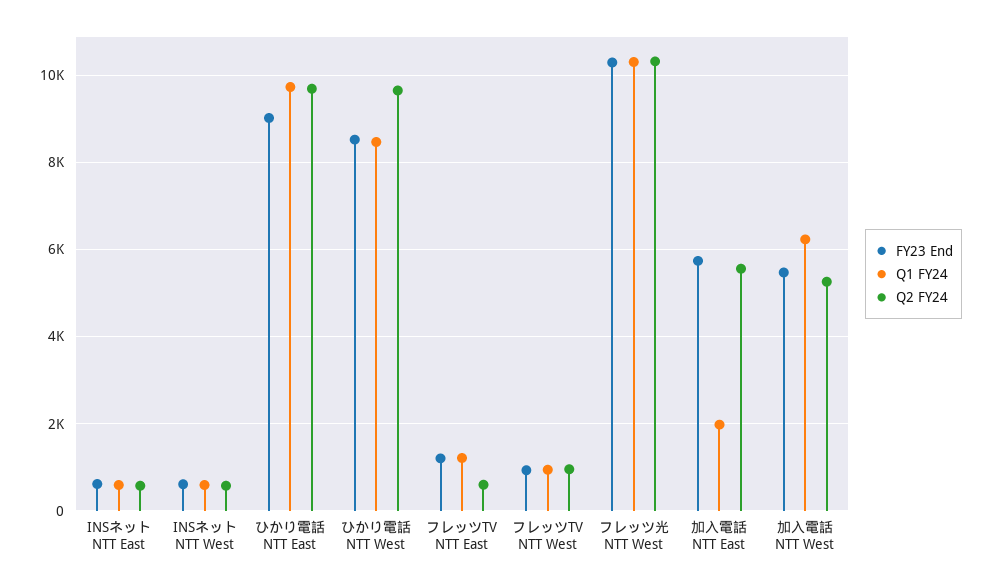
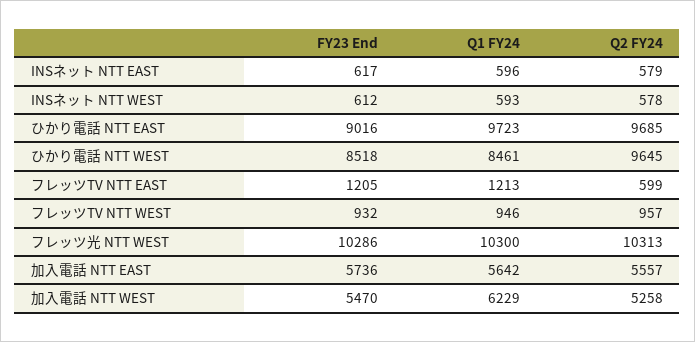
  {
    "FY23 End": {
      "INSネット NTT East": 617,
      "INSネット NTT West": 612,
      "ひかり電話 NTT East": 9016,
      "ひかり電話 NTT West": 8518,
      "フレッツTV NTT East": 1205,
      "フレッツTV NTT West": 932,
      "フレッツ光 NTT West": 10286,
      "加入電話 NTT East": 5736,
      "加入電話 NTT West": 5470
    },
    "Q1 FY24": {
      "INSネット NTT East": 596,
      "INSネット NTT West": 593,
      "ひかり電話 NTT East": 9723,
      "ひかり電話 NTT West": 8461,
      "フレッツTV NTT East": 1213,
      "フレッツTV NTT West": 946,
      "フレッツ光 NTT West": 10300,
-     "加入電話 NTT East": 2000,
+     "加入電話 NTT East": 5642,
      "加入電話 NTT West": 6229
    },
    "Q2 FY24": {
      "INSネット NTT East": 579,
      "INSネット NTT West": 578,
      "ひかり電話 NTT East": 9685,
      "ひかり電話 NTT West": 9645,
      "フレッツTV NTT East": 599,
      "フレッツTV NTT West": 957,
      "フレッツ光 NTT West": 10313,
      "加入電話 NTT East": 5557,
      "加入電話 NTT West": 5258
    }
  }

